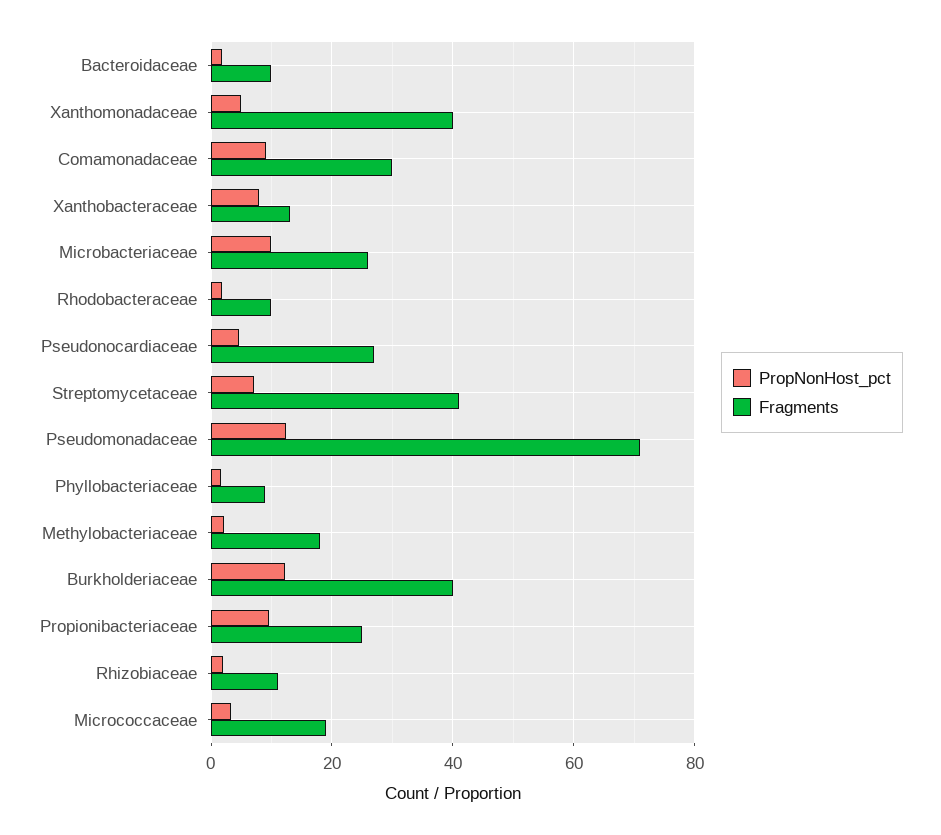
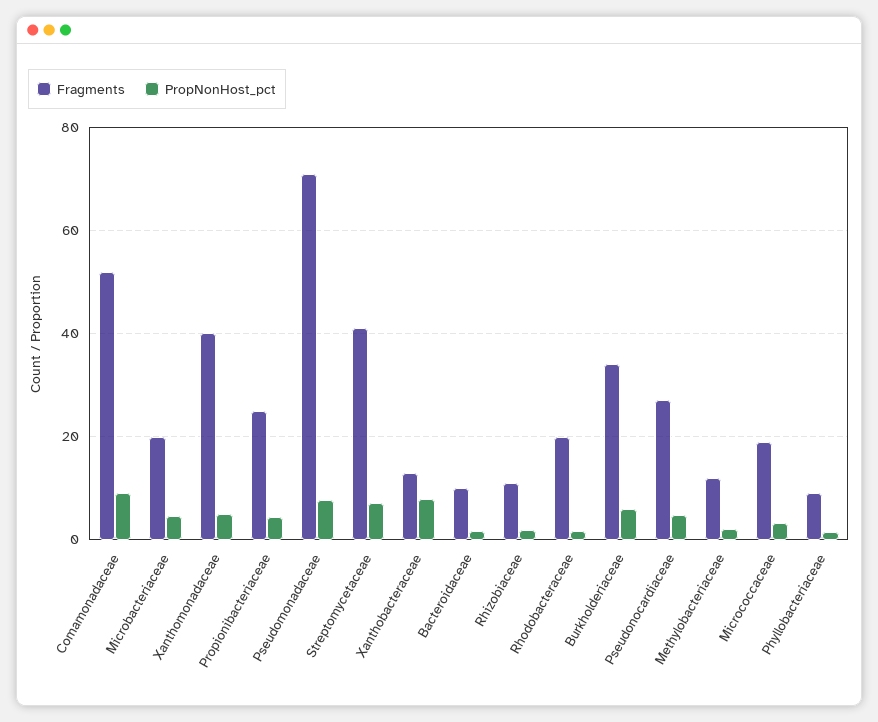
  {
    "PropNonHost_pct": {
      "Bacteroidaceae": 2,
      "Xanthomonadaceae": 4,
      "Comamonadaceae": 10,
      "Xanthobacteraceae": 8,
-     "Microbacteriaceae": 10,
+     "Microbacteriaceae": 4,
      "Rhodobacteraceae": 2,
      "Pseudonocardiaceae": 4,
      "Streptomycetaceae": 8,
-     "Pseudomonadaceae": 12,
+     "Pseudomonadaceae": 8,
      "Phyllobacteriaceae": 2,
      "Methylobacteriaceae": 2,
-     "Burkholderiaceae": 12,
+     "Burkholderiaceae": 6,
-     "Propionibacteriaceae": 10,
+     "Propionibacteriaceae": 4,
      "Rhizobiaceae": 2,
      "Micrococcaceae": 4
    },
    "Fragments": {
      "Bacteroidaceae": 10,
      "Xanthomonadaceae": 40,
-     "Comamonadaceae": 30,
+     "Comamonadaceae": 52,
      "Xanthobacteraceae": 14,
-     "Microbacteriaceae": 26,
+     "Microbacteriaceae": 20,
-     "Rhodobacteraceae": 10,
+     "Rhodobacteraceae": 20,
      "Pseudonocardiaceae": 28,
      "Streptomycetaceae": 42,
      "Pseudomonadaceae": 72,
      "Phyllobacteriaceae": 10,
-     "Methylobacteriaceae": 18,
+     "Methylobacteriaceae": 12,
-     "Burkholderiaceae": 40,
+     "Burkholderiaceae": 34,
      "Propionibacteriaceae": 26,
      "Rhizobiaceae": 12,
      "Micrococcaceae": 20
    }
  }

